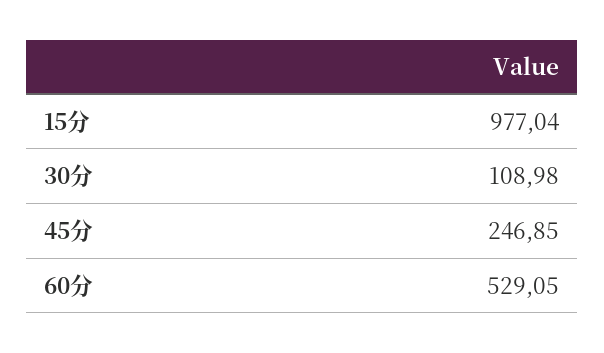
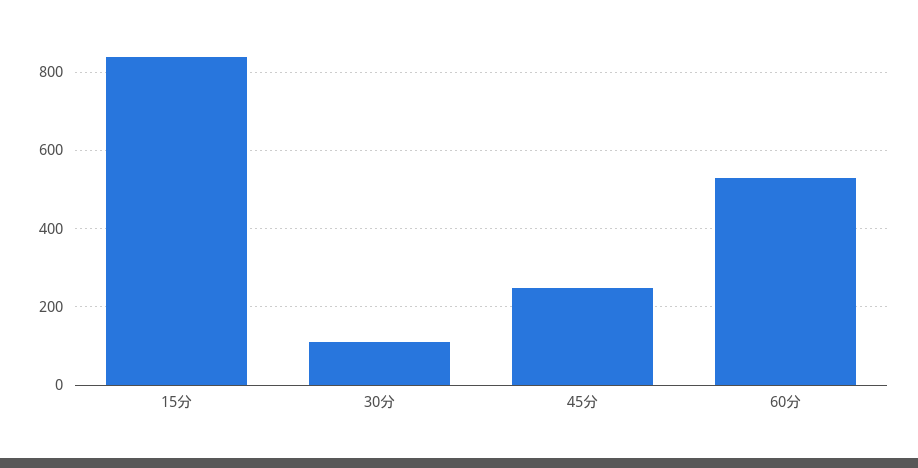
  {
-   "15分": 977.04,
+   "15分": 840,
    "30分": 108.98,
    "45分": 246.85,
    "60分": 529.05
  }

